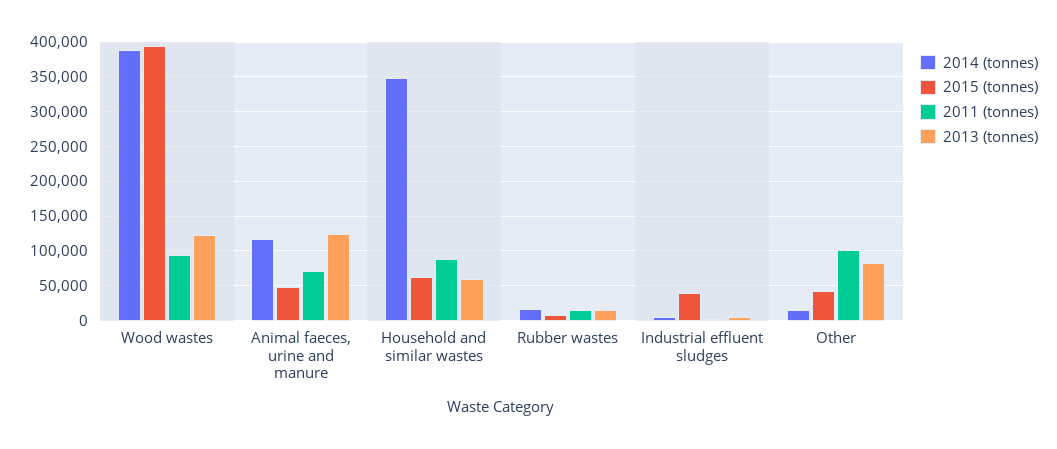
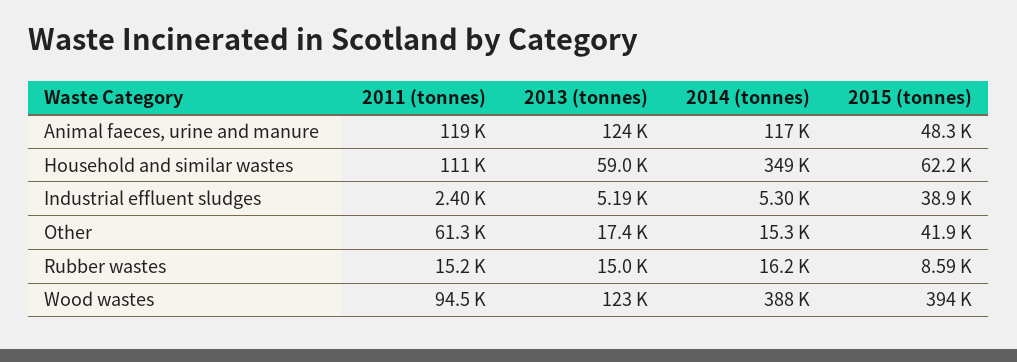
  {
    "2014 (tonnes)": {
      "Wood wastes": 388000,
      "Animal faeces, urine and manure": 117000,
      "Household and similar wastes": 349000,
      "Rubber wastes": 16200,
      "Industrial effluent sludges": 5300,
      "Other": 15300
    },
    "2015 (tonnes)": {
      "Wood wastes": 394000,
      "Animal faeces, urine and manure": 48300,
      "Household and similar wastes": 62200,
      "Rubber wastes": 8590,
      "Industrial effluent sludges": 38900,
      "Other": 41900
    },
    "2011 (tonnes)": {
      "Wood wastes": 94500,
-     "Animal faeces, urine and manure": 70000,
+     "Animal faeces, urine and manure": 119000,
-     "Household and similar wastes": 90000,
+     "Household and similar wastes": 111000,
      "Rubber wastes": 15200,
      "Industrial effluent sludges": 2400,
-     "Other": 100000
+     "Other": 61300
    },
    "2013 (tonnes)": {
      "Wood wastes": 123000,
      "Animal faeces, urine and manure": 124000,
      "Household and similar wastes": 59000,
      "Rubber wastes": 15000,
      "Industrial effluent sludges": 5190,
-     "Other": 80000
+     "Other": 17400
    }
  }

